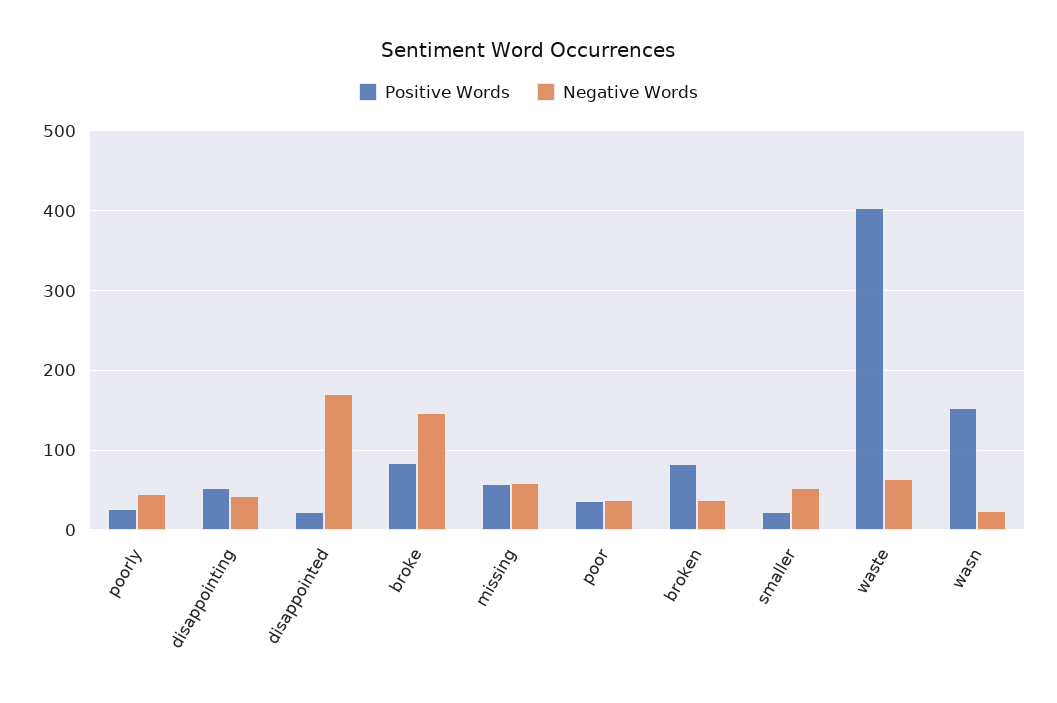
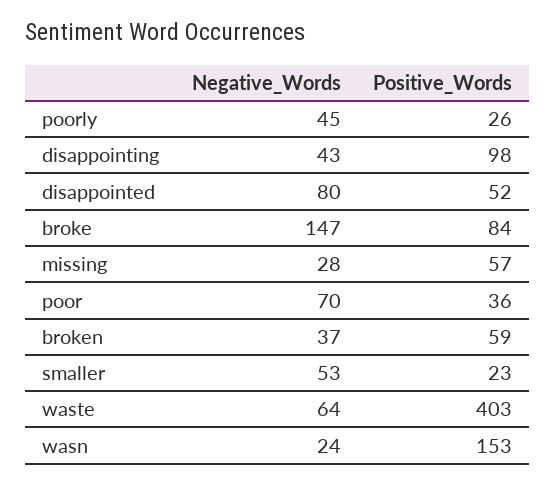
  {
    "Positive Words": {
      "poorly": 26,
-     "disappointing": 50,
+     "disappointing": 98,
-     "disappointed": 20,
+     "disappointed": 52,
      "broke": 84,
      "missing": 57,
      "poor": 36,
-     "broken": 80,
+     "broken": 59,
      "smaller": 23,
      "waste": 403,
      "wasn": 153
    },
    "Negative Words": {
      "poorly": 45,
      "disappointing": 43,
-     "disappointed": 170,
+     "disappointed": 80,
      "broke": 147,
-     "missing": 60,
+     "missing": 28,
-     "poor": 40,
+     "poor": 70,
      "broken": 37,
      "smaller": 53,
      "waste": 64,
      "wasn": 24
    }
  }

